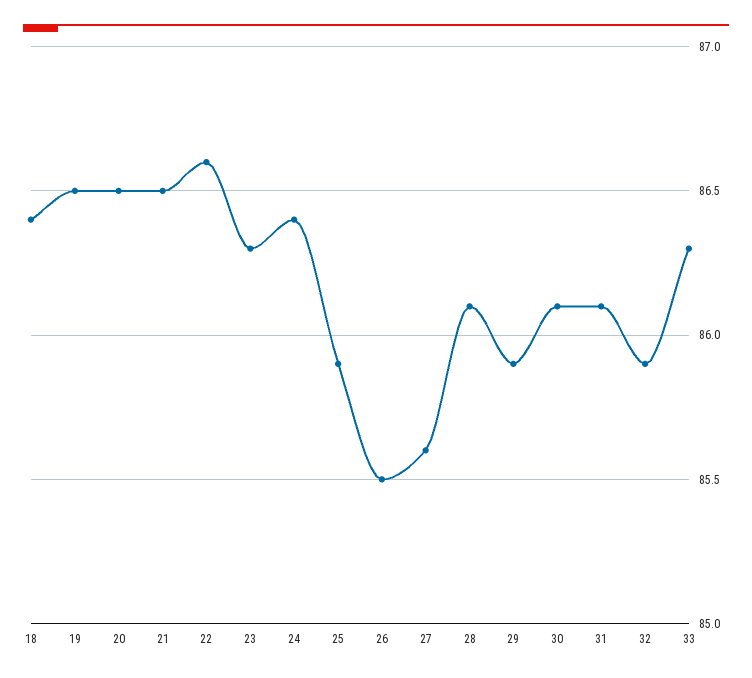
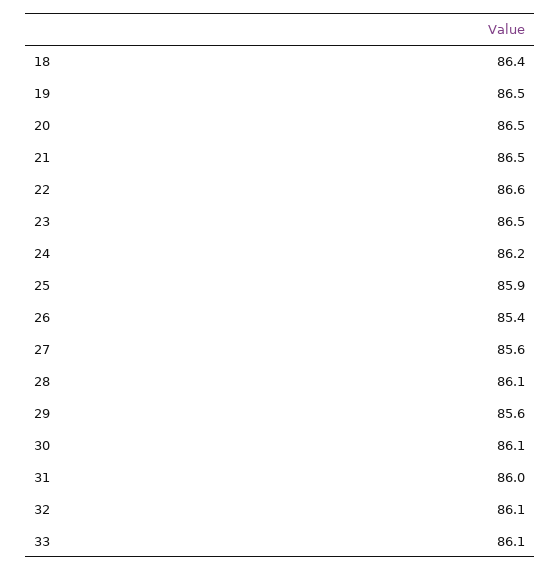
  {
    "18": 86.4,
    "19": 86.5,
    "20": 86.5,
    "21": 86.5,
    "22": 86.6,
-   "23": 86.3,
+   "23": 86.5,
-   "24": 86.4,
+   "24": 86.2,
    "25": 85.9,
-   "26": 85.5,
+   "26": 85.4,
    "27": 85.6,
    "28": 86.1,
-   "29": 85.9,
+   "29": 85.6,
    "30": 86.1,
-   "31": 86.1,
+   "31": 86,
-   "32": 85.9,
+   "32": 86.1,
-   "33": 86.3
+   "33": 86.1
  }

